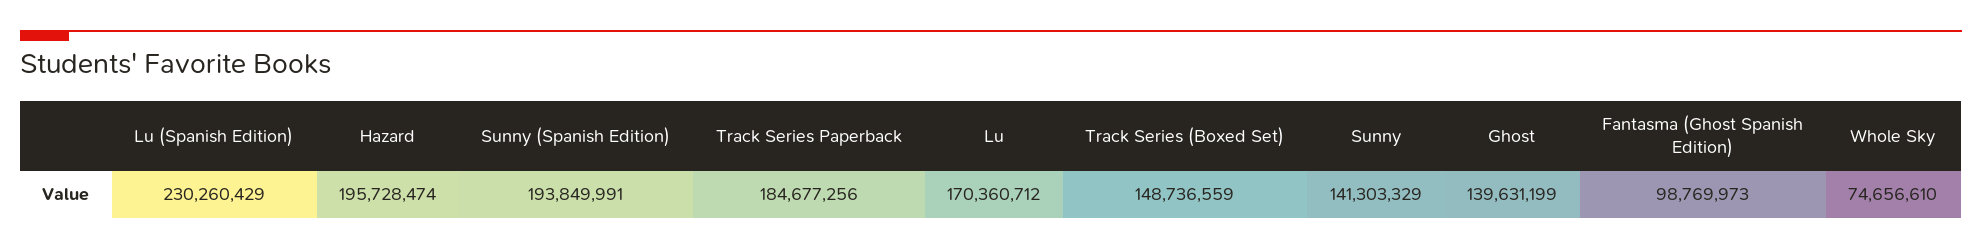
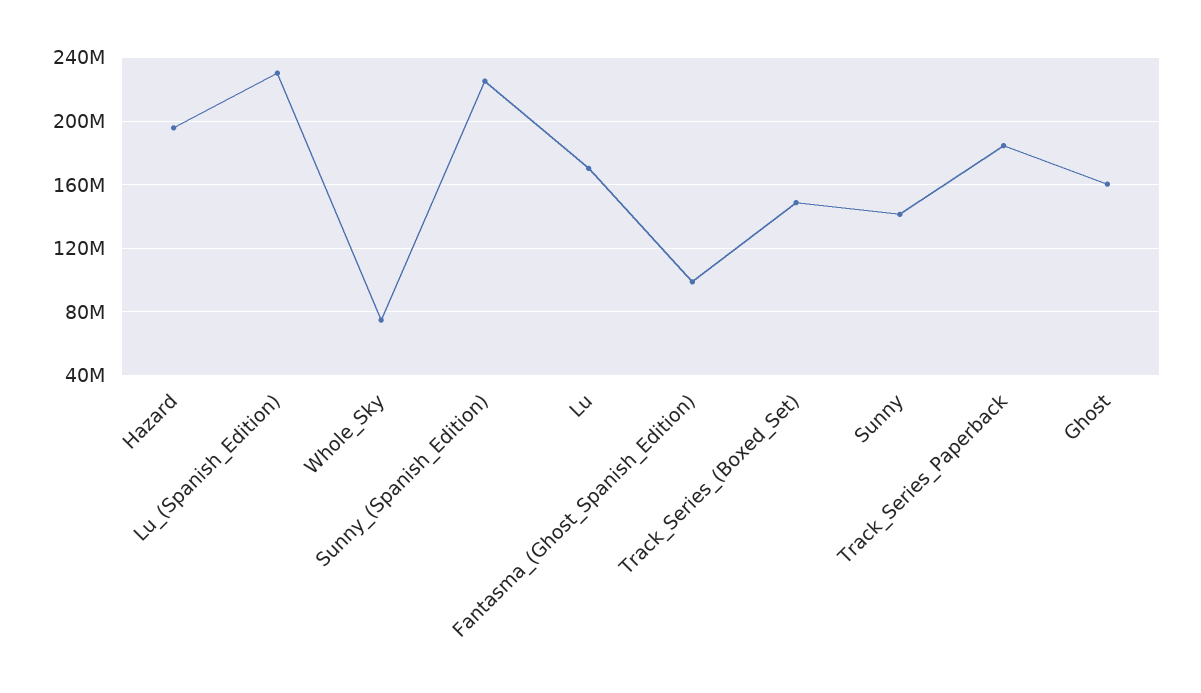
  {
    "Lu (Spanish Edition)": 230260429,
    "Hazard": 195728474,
-   "Sunny (Spanish Edition)": 193849991,
+   "Sunny (Spanish Edition)": 225000000,
    "Track Series Paperback": 184677256,
    "Lu": 170360712,
    "Track Series (Boxed Set)": 148736559,
    "Sunny": 141303329,
-   "Ghost": 139631199,
+   "Ghost": 160000000,
    "Fantasma (Ghost Spanish Edition)": 98769973,
    "Whole Sky": 74656610
  }

